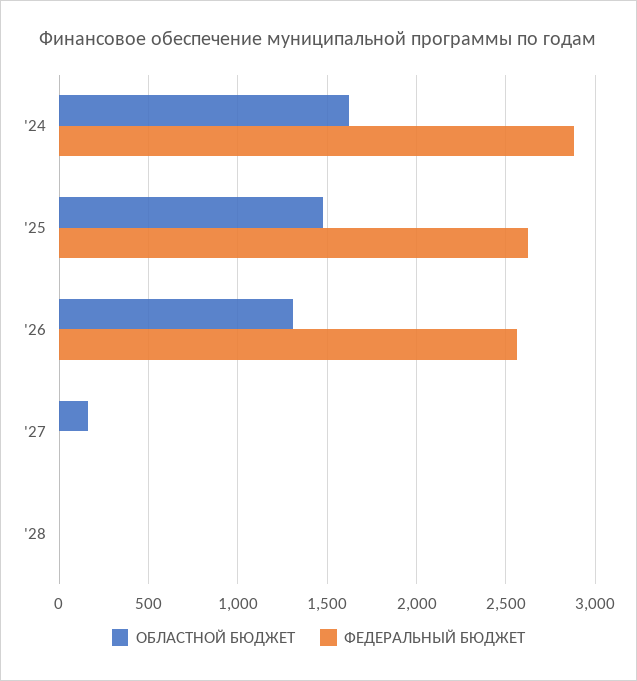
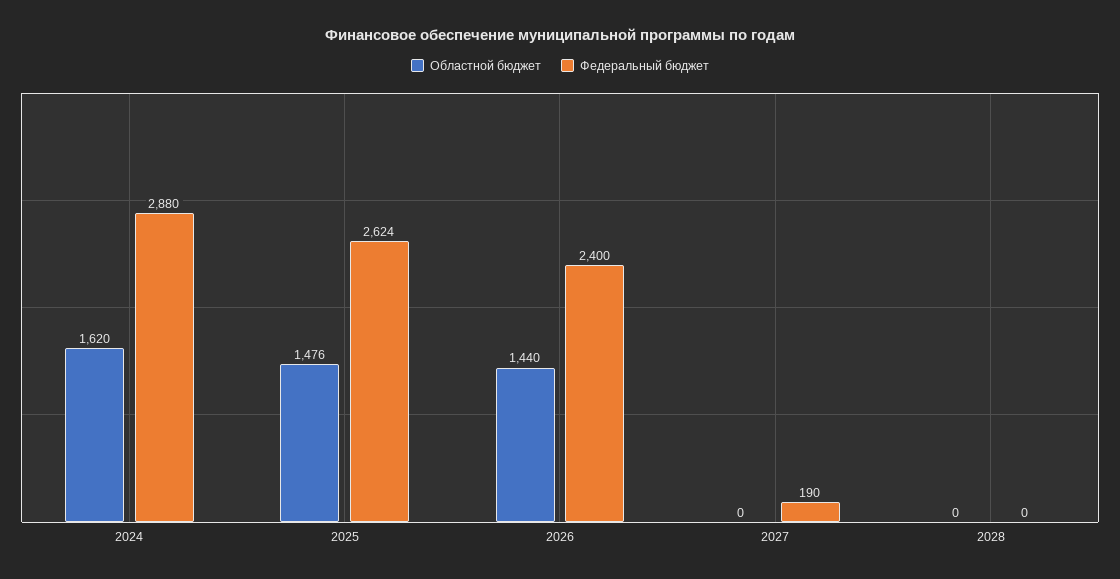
  {
    "ОБЛАСТНОЙ БЮДЖЕТ": {
      "'24": 1620,
      "'25": 1476,
-     "'26": 1300,
+     "'26": 1440,
-     "'27": 150,
+     "'27": 0,
      "'28": 0
    },
    "ФЕДЕРАЛЬНЫЙ БЮДЖЕТ": {
      "'24": 2880,
      "'25": 2624,
-     "'26": 2550,
+     "'26": 2400,
-     "'27": 0,
+     "'27": 190,
      "'28": 0
    }
  }

